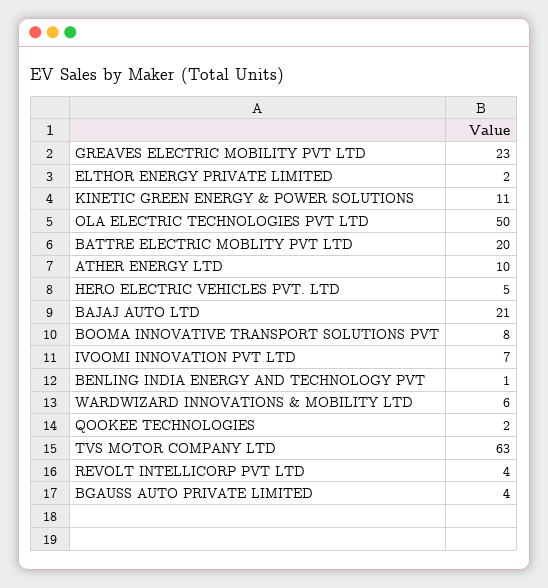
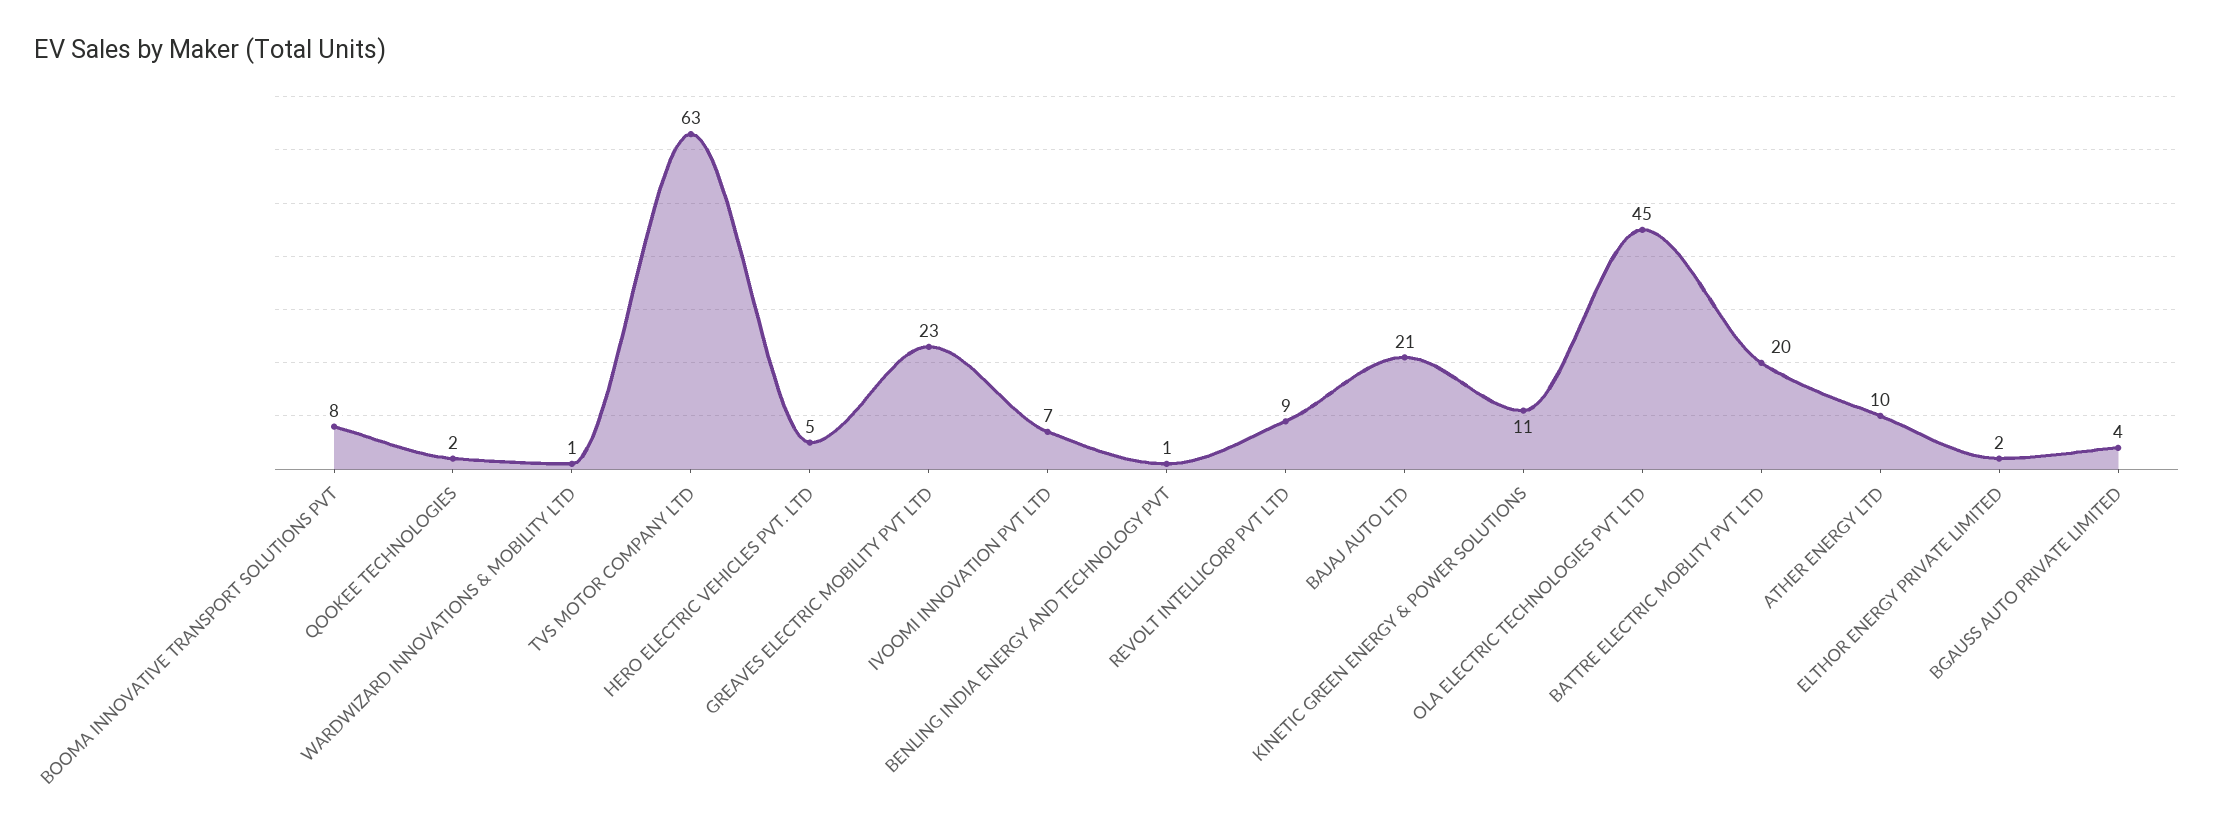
  {
    "GREAVES ELECTRIC MOBILITY PVT LTD": 23,
    "ELTHOR ENERGY PRIVATE LIMITED": 2,
    "KINETIC GREEN ENERGY & POWER SOLUTIONS": 11,
-   "OLA ELECTRIC TECHNOLOGIES PVT LTD": 50,
+   "OLA ELECTRIC TECHNOLOGIES PVT LTD": 45,
    "BATTRE ELECTRIC MOBLITY PVT LTD": 20,
    "ATHER ENERGY LTD": 10,
    "HERO ELECTRIC VEHICLES PVT. LTD": 5,
    "BAJAJ AUTO LTD": 21,
    "BOOMA INNOVATIVE TRANSPORT SOLUTIONS PVT": 8,
    "IVOOMI INNOVATION PVT LTD": 7,
    "BENLING INDIA ENERGY AND TECHNOLOGY PVT": 1,
-   "WARDWIZARD INNOVATIONS & MOBILITY LTD": 6,
+   "WARDWIZARD INNOVATIONS & MOBILITY LTD": 1,
    "QOOKEE TECHNOLOGIES": 2,
    "TVS MOTOR COMPANY LTD": 63,
-   "REVOLT INTELLICORP PVT LTD": 4,
+   "REVOLT INTELLICORP PVT LTD": 9,
    "BGAUSS AUTO PRIVATE LIMITED": 4
  }

